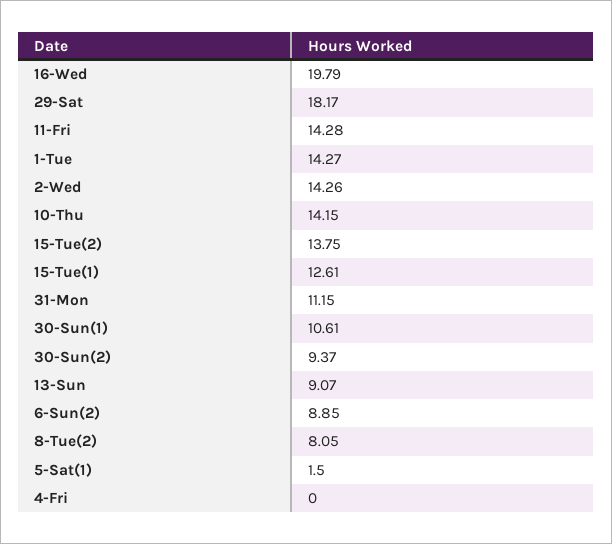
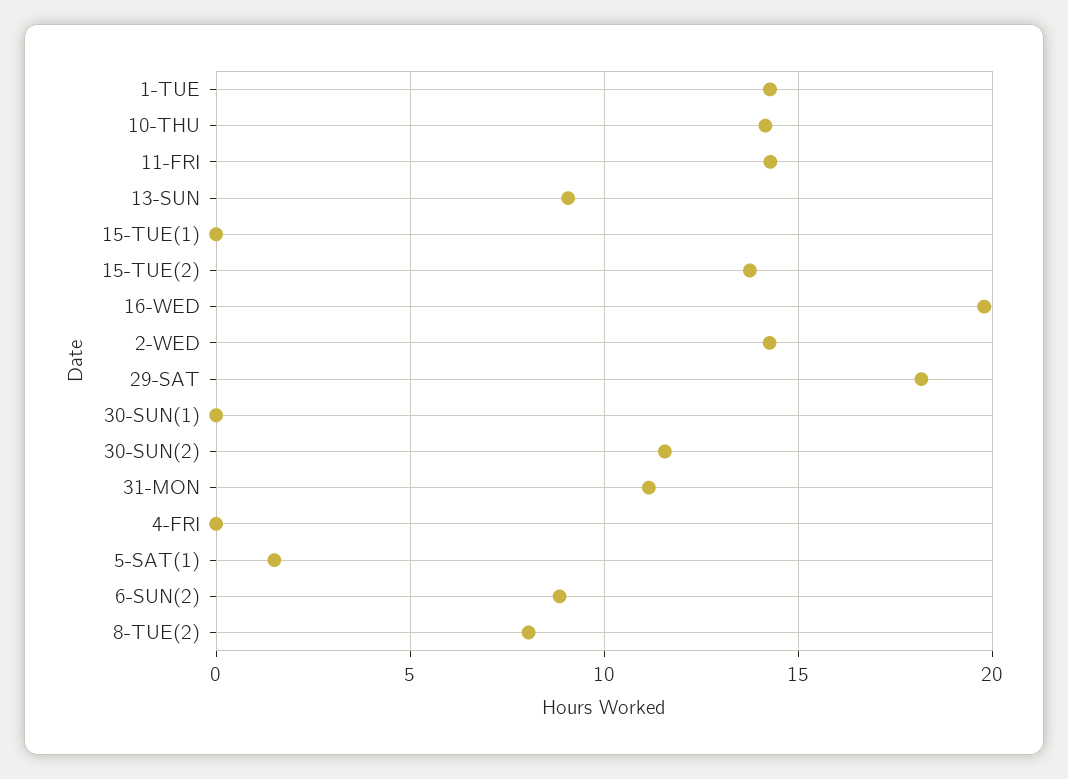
  {
    "16-Wed": 19.79,
    "29-Sat": 18.17,
    "11-Fri": 14.28,
    "1-Tue": 14.27,
    "2-Wed": 14.26,
    "10-Thu": 14.15,
    "15-Tue(2)": 13.75,
-   "15-Tue(1)": 12.61,
+   "15-Tue(1)": 0,
    "31-Mon": 11.15,
-   "30-Sun(1)": 10.61,
+   "30-Sun(1)": 0,
-   "30-Sun(2)": 9.37,
+   "30-Sun(2)": 11.5,
    "13-Sun": 9.07,
    "6-Sun(2)": 8.85,
    "8-Tue(2)": 8.05,
    "5-Sat(1)": 1.5,
    "4-Fri": 0
  }

